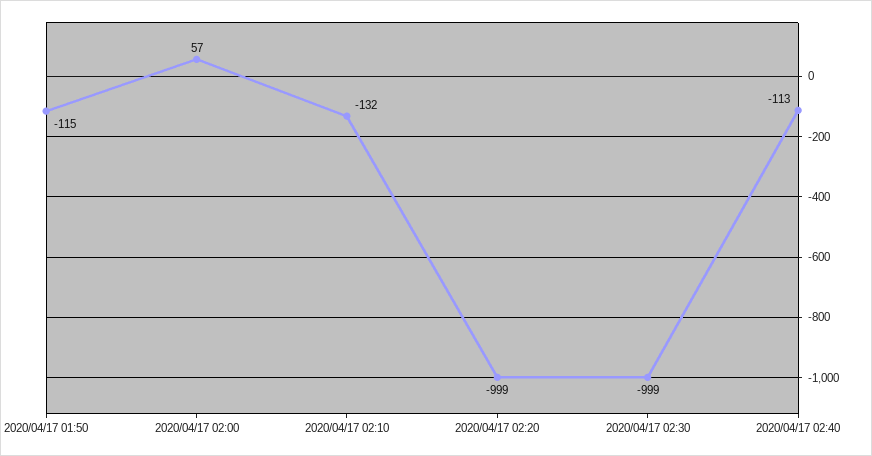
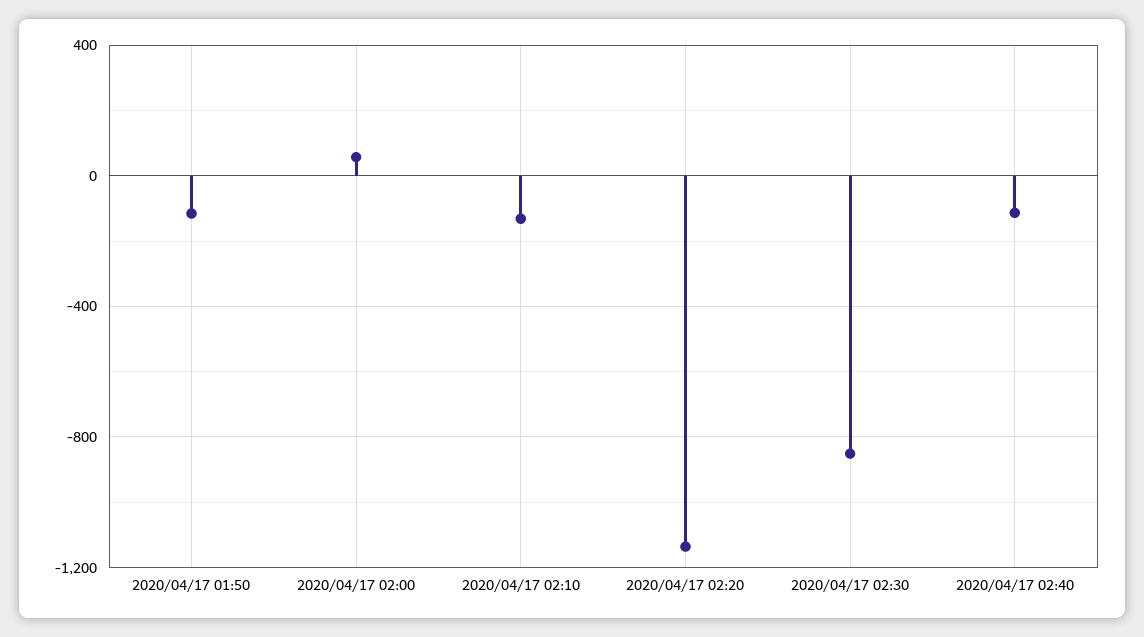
  {
    "2020/04/17 01:50": -115,
    "2020/04/17 02:00": 57,
    "2020/04/17 02:10": -132,
-   "2020/04/17 02:20": -999,
+   "2020/04/17 02:20": -1150,
-   "2020/04/17 02:30": -999,
+   "2020/04/17 02:30": -850,
    "2020/04/17 02:40": -113
  }

